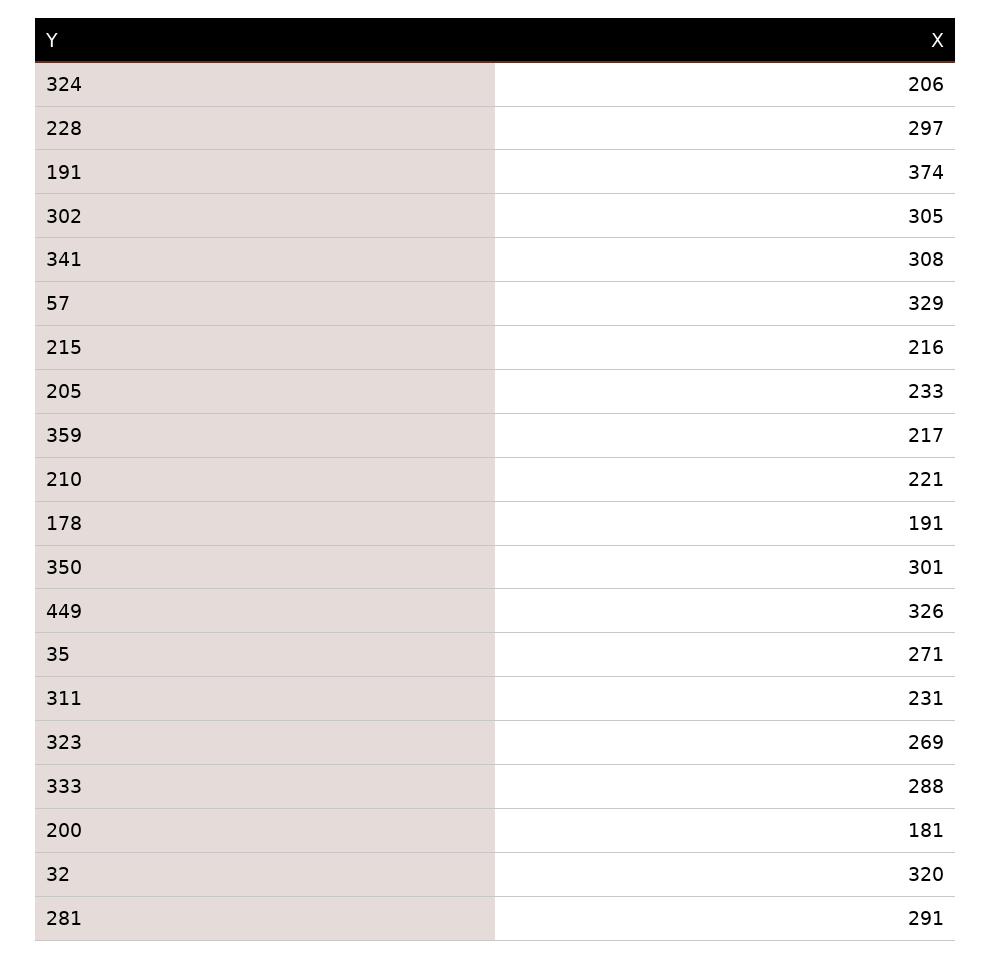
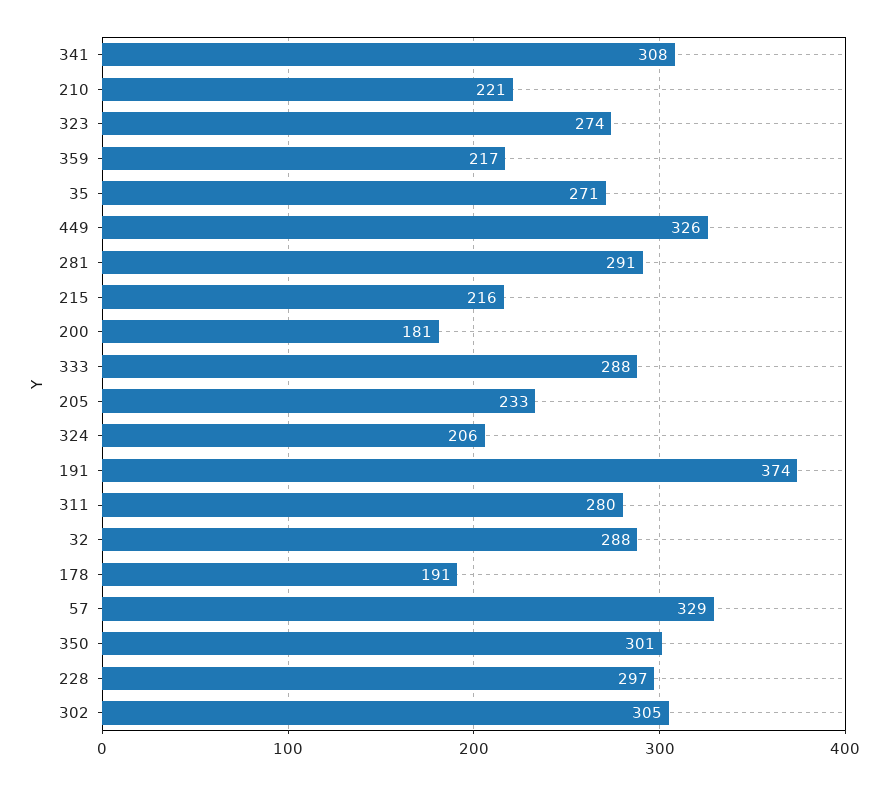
  {
    "324": 206,
    "228": 297,
    "191": 374,
    "302": 305,
    "341": 308,
    "57": 329,
    "215": 216,
    "205": 233,
    "359": 217,
    "210": 221,
    "178": 191,
    "350": 301,
    "449": 326,
    "35": 271,
-   "311": 231,
+   "311": 280,
-   "323": 269,
+   "323": 274,
    "333": 288,
    "200": 181,
-   "32": 320,
+   "32": 288,
    "281": 291
  }

